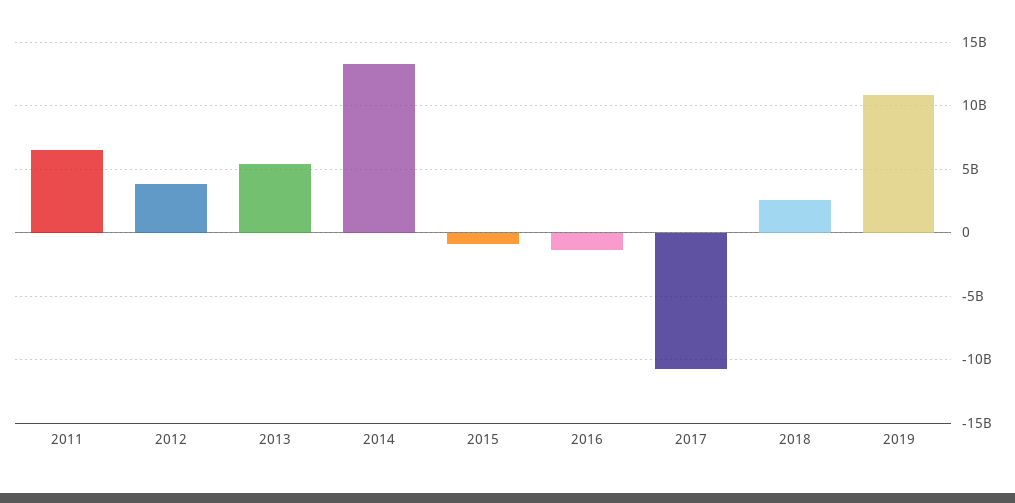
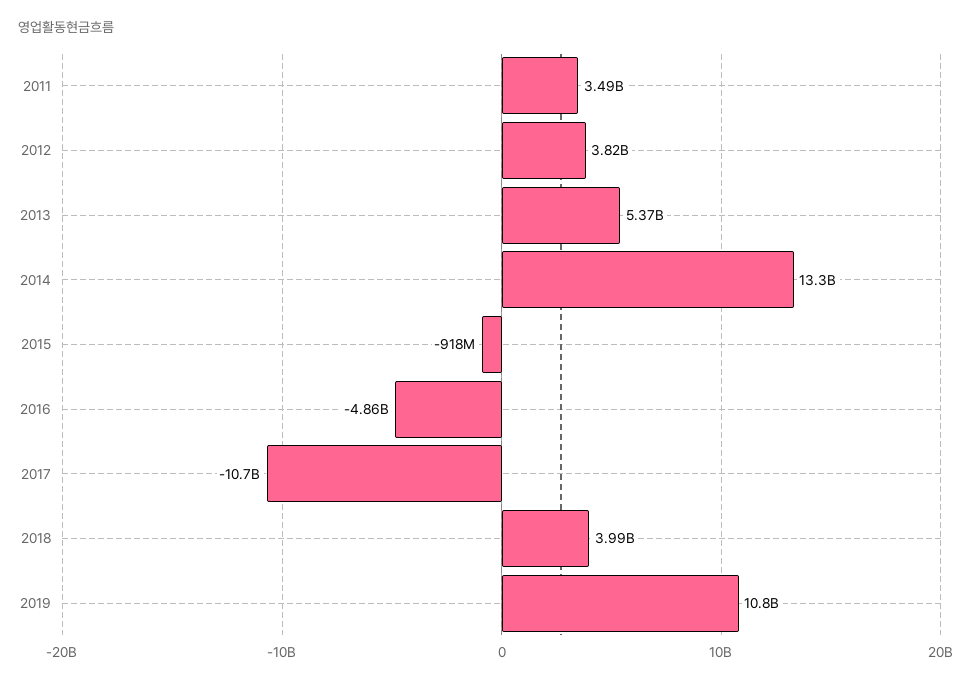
  {
-   "2011": 6500000000,
+   "2011": 3490000000,
    "2012": 3820000000,
    "2013": 5370000000,
    "2014": 13300000000,
    "2015": -918000000,
-   "2016": -1500000000,
+   "2016": -4860000000,
    "2017": -10700000000,
-   "2018": 2500000000,
+   "2018": 3990000000,
    "2019": 10800000000
  }

